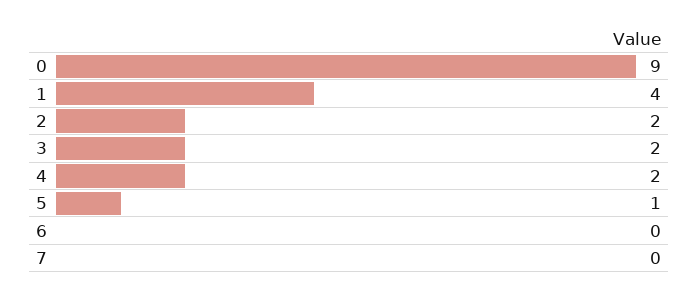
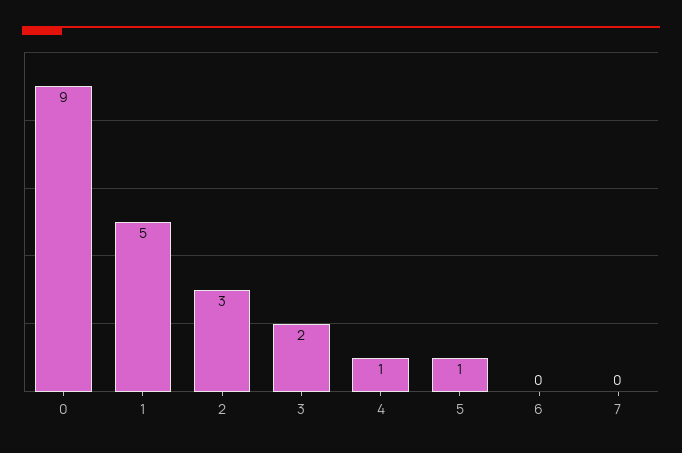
  {
    "0": 9,
-   "1": 4,
+   "1": 5,
-   "2": 2,
+   "2": 3,
    "3": 2,
-   "4": 2,
+   "4": 1,
    "5": 1,
    "6": 0,
    "7": 0
  }

